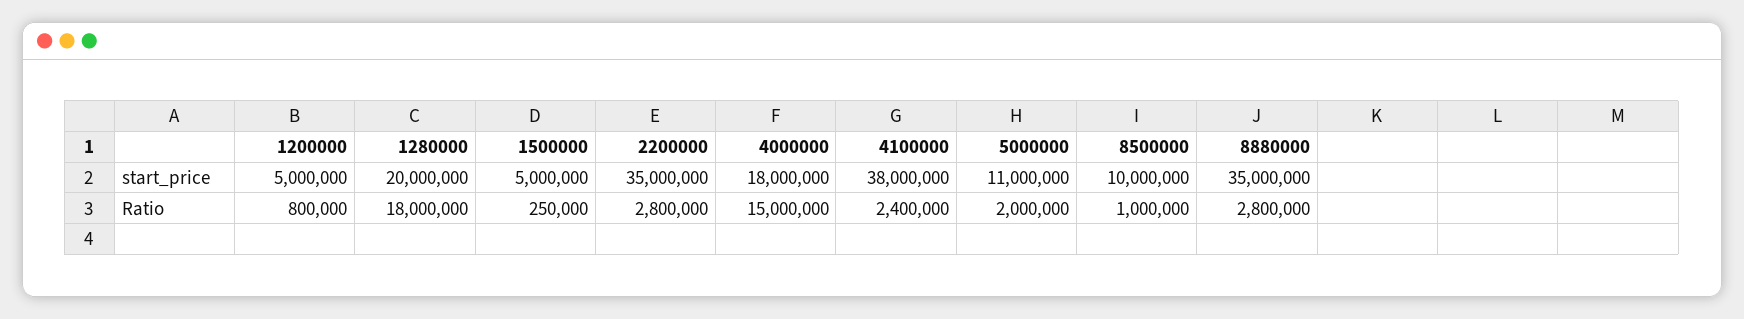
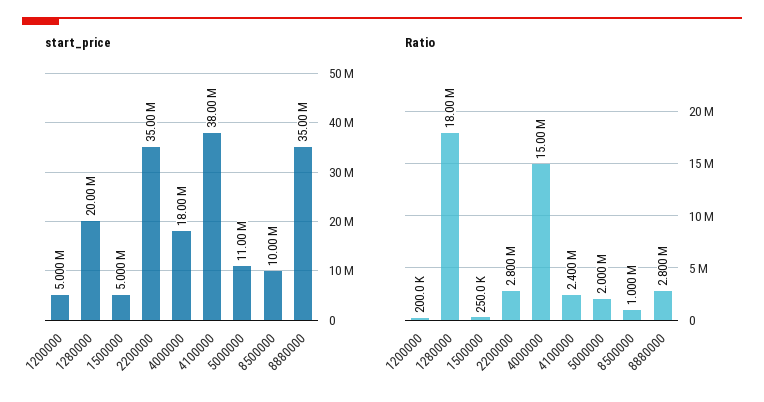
  {
    "start_price": {
      "1200000": 5000000,
      "1280000": 20000000,
      "1500000": 5000000,
      "2200000": 35000000,
      "4000000": 18000000,
      "4100000": 38000000,
      "5000000": 11000000,
      "8500000": 10000000,
      "8880000": 35000000
    },
    "Ratio": {
-     "1200000": 800000,
+     "1200000": 200000,
      "1280000": 18000000,
      "1500000": 250000,
      "2200000": 2800000,
      "4000000": 15000000,
      "4100000": 2400000,
      "5000000": 2000000,
      "8500000": 1000000,
      "8880000": 2800000
    }
  }

